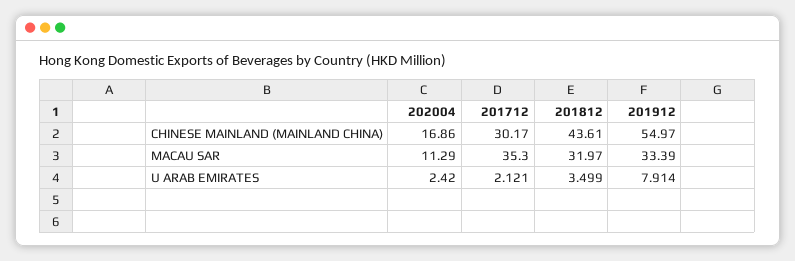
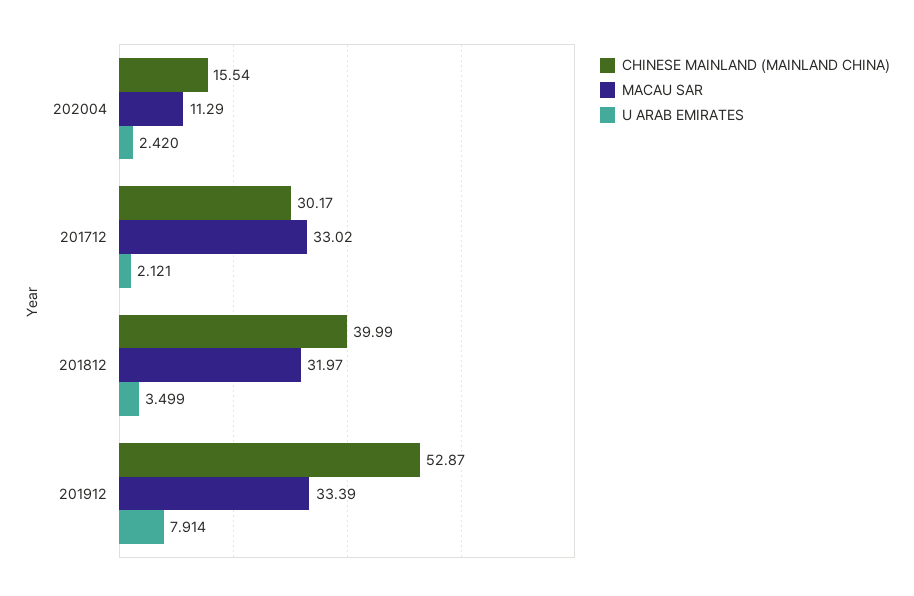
  {
    "CHINESE MAINLAND (MAINLAND CHINA)": {
-     "202004": 16.86,
+     "202004": 15.54,
      "201712": 30.17,
-     "201812": 43.61,
+     "201812": 39.99,
-     "201912": 54.97
+     "201912": 52.87
    },
    "MACAU SAR": {
      "202004": 11.29,
-     "201712": 35.3,
+     "201712": 33.02,
      "201812": 31.97,
      "201912": 33.39
    },
    "U ARAB EMIRATES": {
      "202004": 2.42,
      "201712": 2.121,
      "201812": 3.499,
      "201912": 7.914
    }
  }

